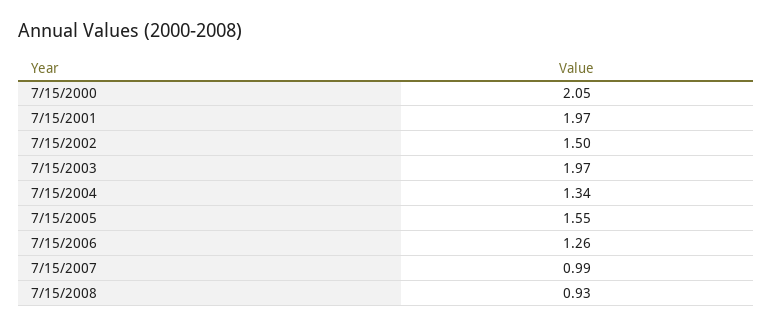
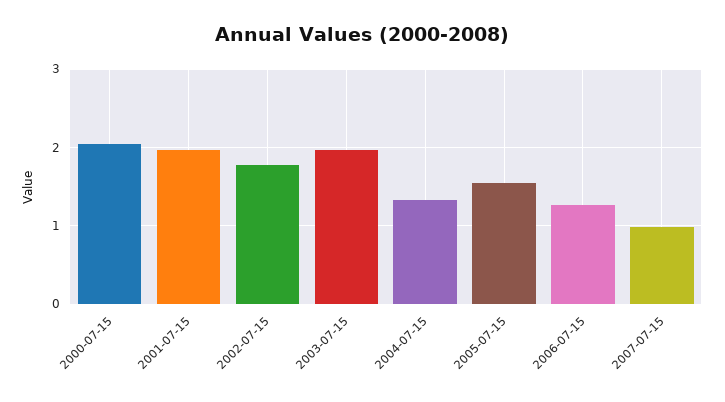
  {
    "7/15/2000": 2.05,
    "7/15/2001": 1.97,
-   "7/15/2002": 1.5,
+   "7/15/2002": 1.8,
    "7/15/2003": 1.97,
    "7/15/2004": 1.34,
    "7/15/2005": 1.55,
    "7/15/2006": 1.26,
-   "7/15/2007": 0.99,
+   "7/15/2007": 0.99
-   "7/15/2008": 0.93
  }

